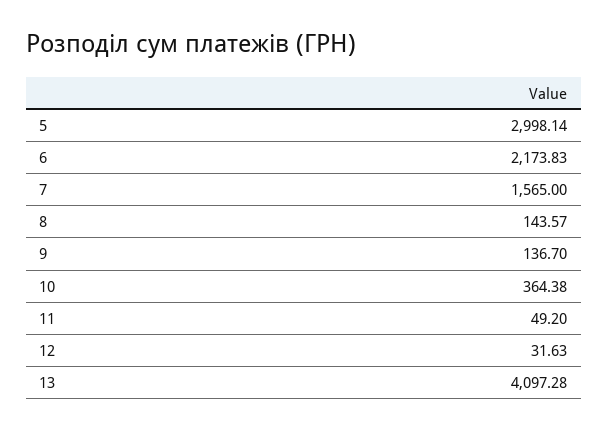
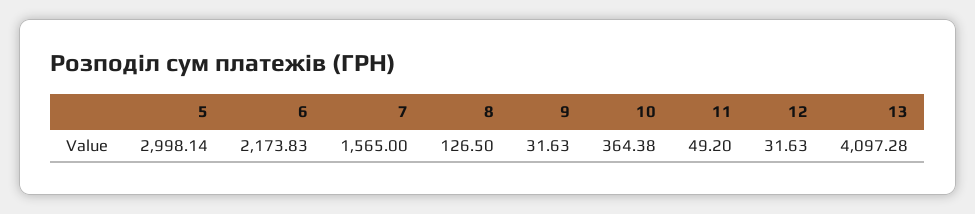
  {
    "5": 2998.14,
    "6": 2173.83,
    "7": 1565,
-   "8": 143.57,
+   "8": 126.5,
-   "9": 136.7,
+   "9": 31.63,
    "10": 364.38,
    "11": 49.2,
    "12": 31.63,
    "13": 4097.28
  }

